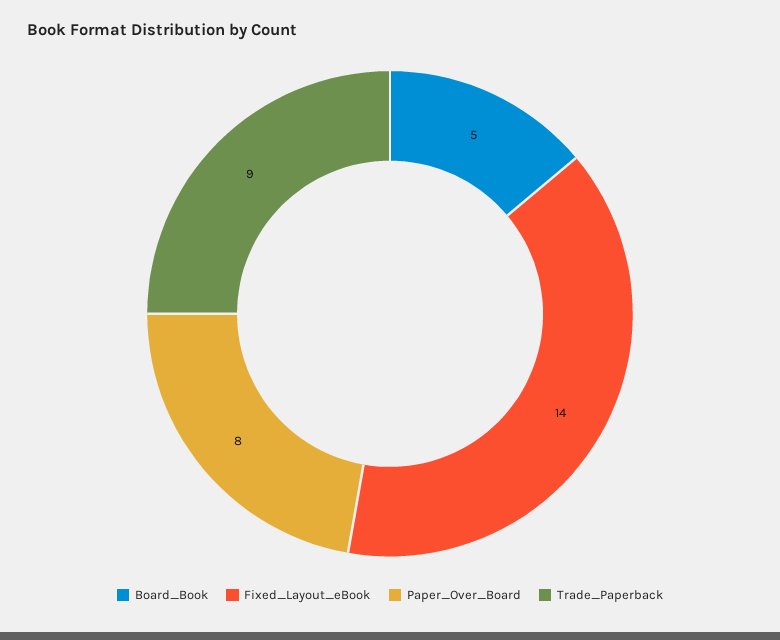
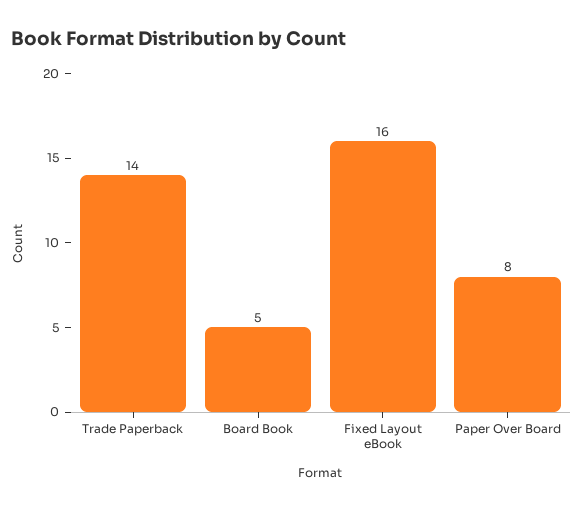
  {
    "Board_Book": 5,
-   "Fixed_Layout_eBook": 14,
+   "Fixed_Layout_eBook": 16,
    "Paper_Over_Board": 8,
-   "Trade_Paperback": 9
+   "Trade_Paperback": 14
  }

